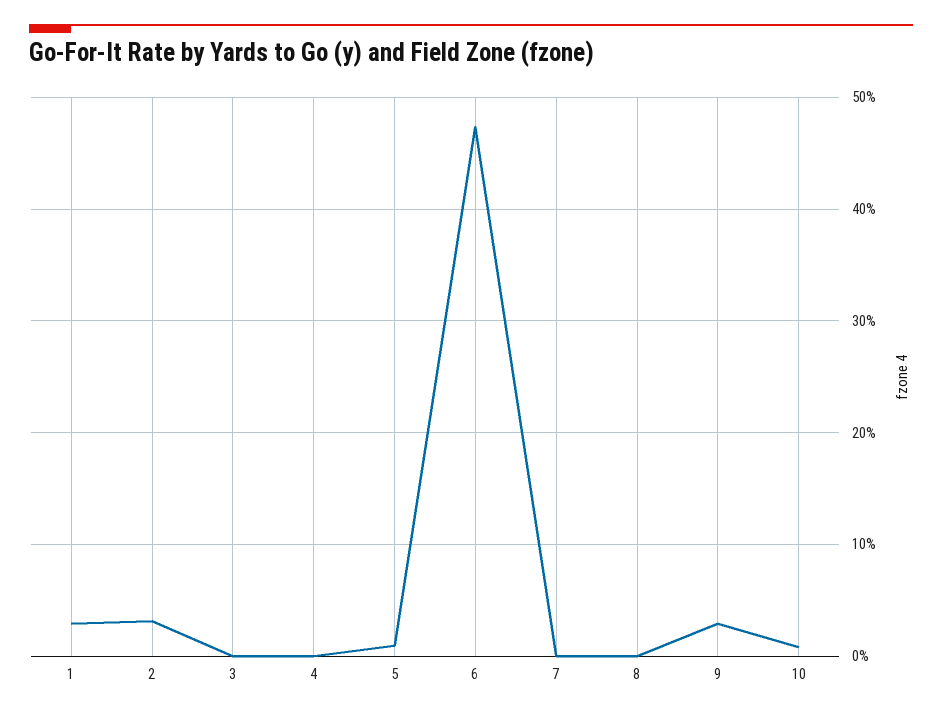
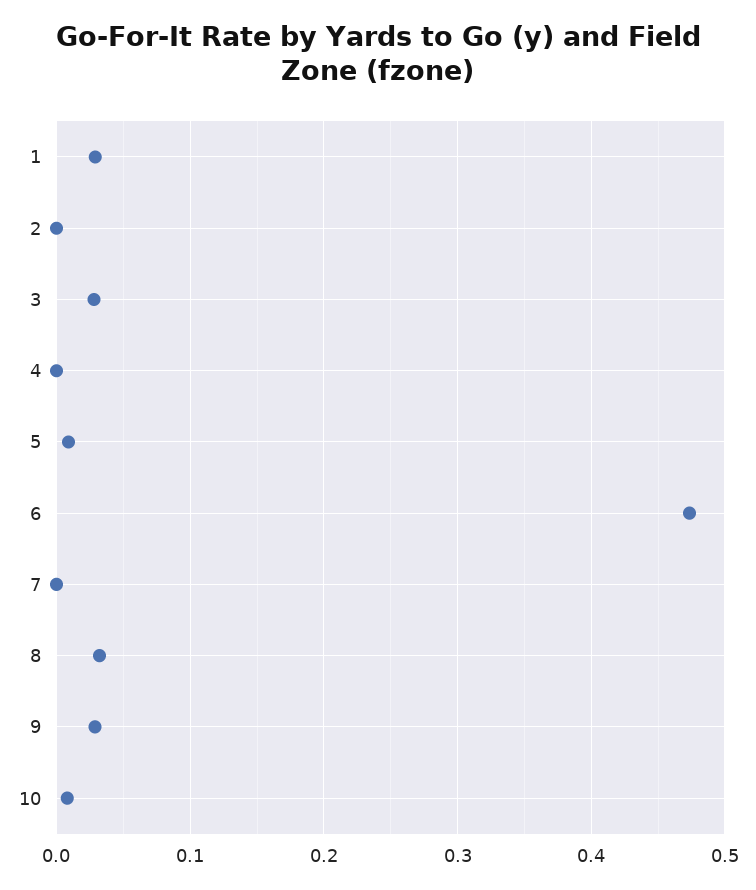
  {
    "1": 0.03,
-   "2": 0.03,
+   "2": 0,
-   "3": 0,
+   "3": 0.03,
    "4": 0,
    "5": 0.01,
    "6": 0.47,
    "7": 0,
-   "8": 0,
+   "8": 0.03,
    "9": 0.03,
    "10": 0.01
  }

